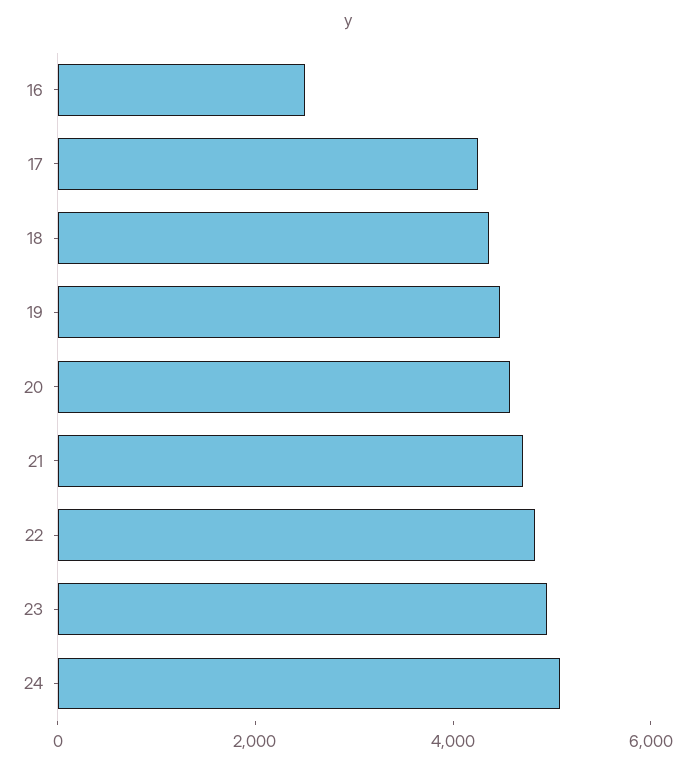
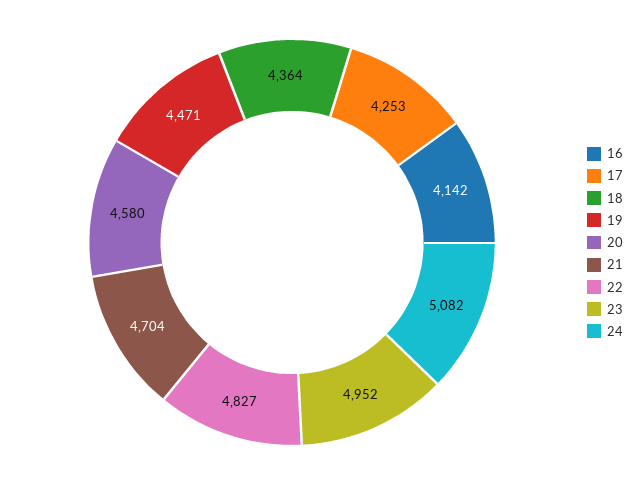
  {
-   "16": 2500,
+   "16": 4142,
    "17": 4253,
    "18": 4364,
    "19": 4471,
    "20": 4580,
    "21": 4704,
    "22": 4827,
    "23": 4952,
    "24": 5082
  }

